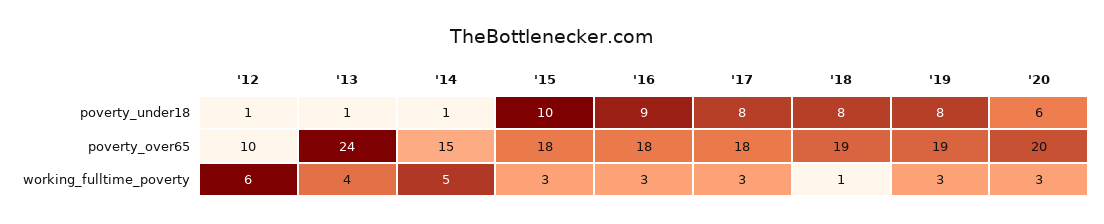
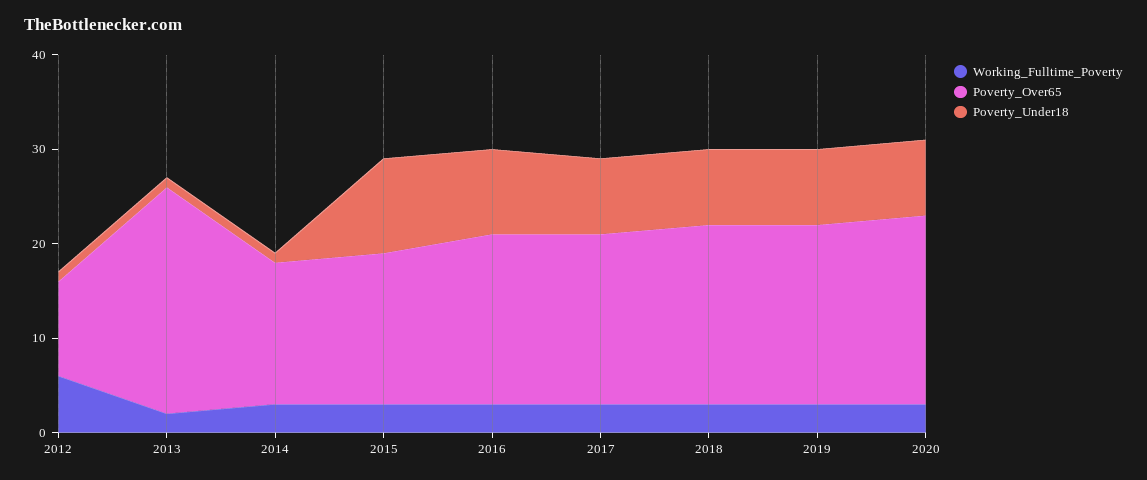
  {
    "poverty_under18": {
      "'12": 1,
      "'13": 1,
      "'14": 1,
      "'15": 10,
      "'16": 9,
      "'17": 8,
      "'18": 8,
      "'19": 8,
-     "'20": 6
+     "'20": 8
    },
    "poverty_over65": {
      "'12": 10,
      "'13": 24,
      "'14": 15,
-     "'15": 18,
+     "'15": 16,
      "'16": 18,
      "'17": 18,
      "'18": 19,
      "'19": 19,
      "'20": 20
    },
    "working_fulltime_poverty": {
      "'12": 6,
-     "'13": 4,
+     "'13": 2,
-     "'14": 5,
+     "'14": 3,
      "'15": 3,
      "'16": 3,
      "'17": 3,
-     "'18": 1,
+     "'18": 3,
      "'19": 3,
      "'20": 3
    }
  }

